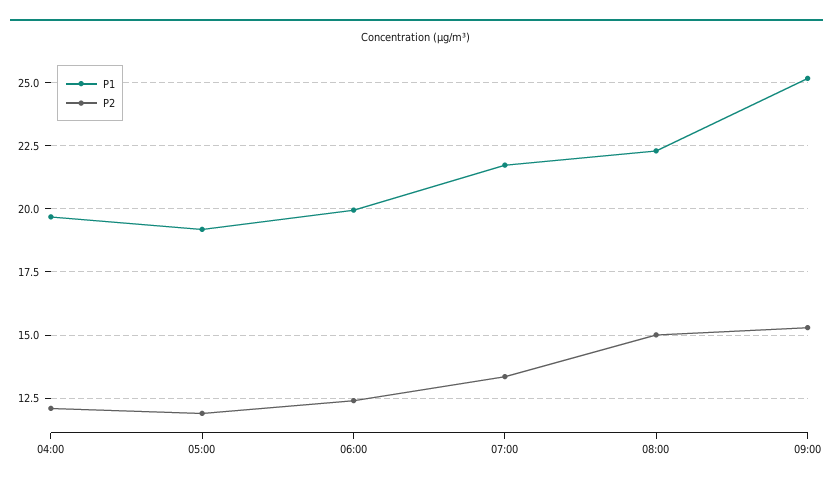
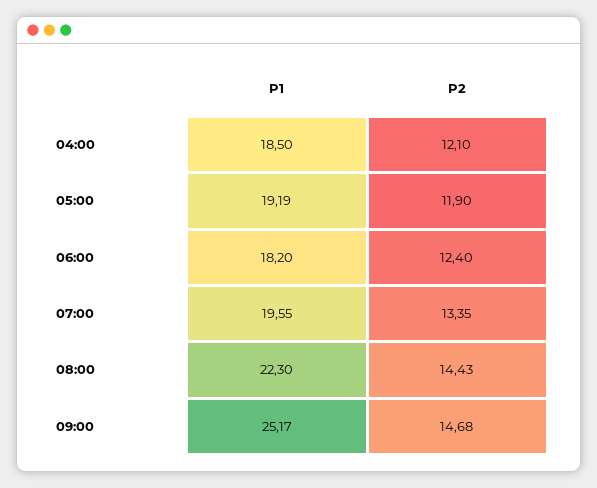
  {
    "P1": {
-     "04:00": 19.75,
+     "04:00": 18.5,
      "05:00": 19.19,
-     "06:00": 20,
+     "06:00": 18.2,
-     "07:00": 21.75,
+     "07:00": 19.55,
      "08:00": 22.3,
      "09:00": 25.17
    },
    "P2": {
      "04:00": 12.1,
      "05:00": 11.9,
      "06:00": 12.4,
      "07:00": 13.35,
-     "08:00": 15,
+     "08:00": 14.43,
-     "09:00": 15.25
+     "09:00": 14.68
    }
  }

